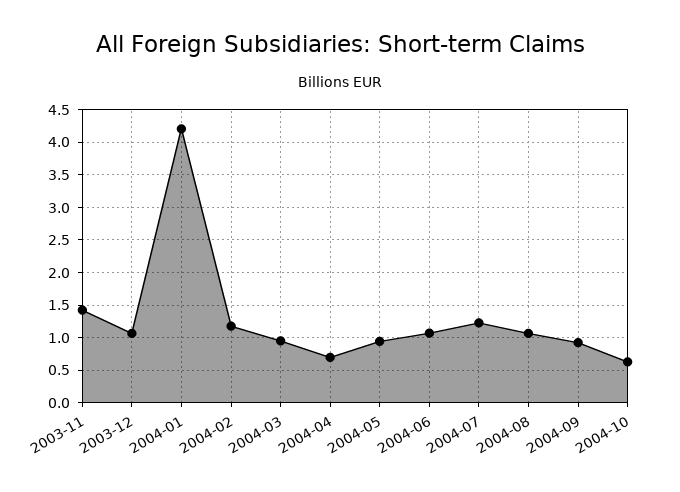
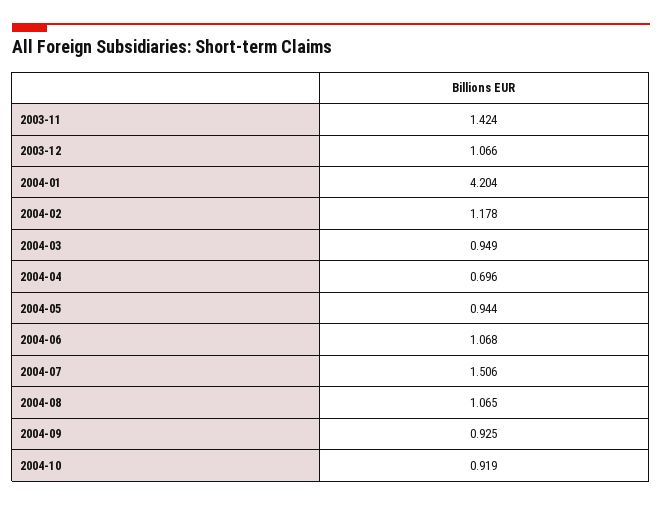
  {
    "2003-11": 1.424,
    "2003-12": 1.066,
    "2004-01": 4.204,
    "2004-02": 1.178,
    "2004-03": 0.949,
    "2004-04": 0.696,
    "2004-05": 0.944,
    "2004-06": 1.068,
-   "2004-07": 1.2,
+   "2004-07": 1.506,
    "2004-08": 1.065,
    "2004-09": 0.925,
-   "2004-10": 0.6
+   "2004-10": 0.919
  }

